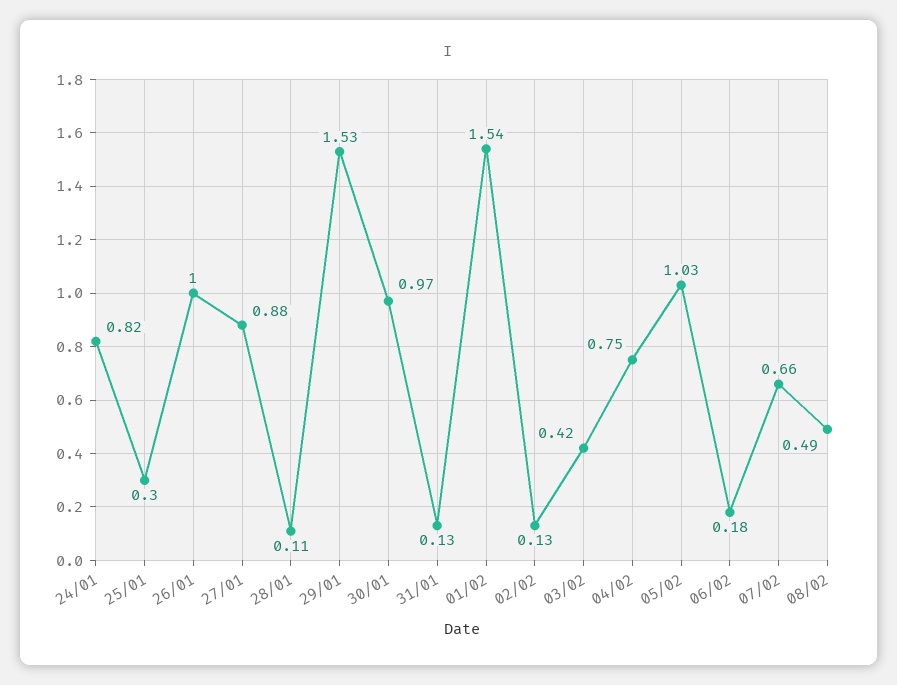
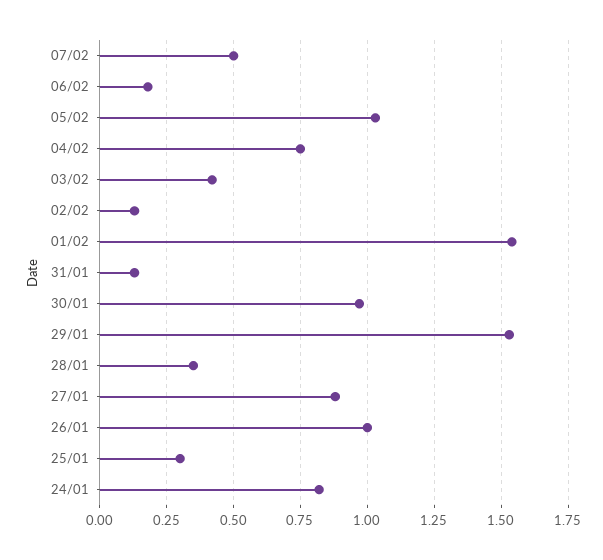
  {
    "24/01": 0.82,
    "25/01": 0.3,
    "26/01": 1,
    "27/01": 0.88,
-   "28/01": 0.11,
+   "28/01": 0.35,
    "29/01": 1.53,
    "30/01": 0.97,
    "31/01": 0.13,
    "01/02": 1.54,
    "02/02": 0.13,
    "03/02": 0.42,
    "04/02": 0.75,
    "05/02": 1.03,
    "06/02": 0.18,
-   "07/02": 0.66,
+   "07/02": 0.5
-   "08/02": 0.49
  }

